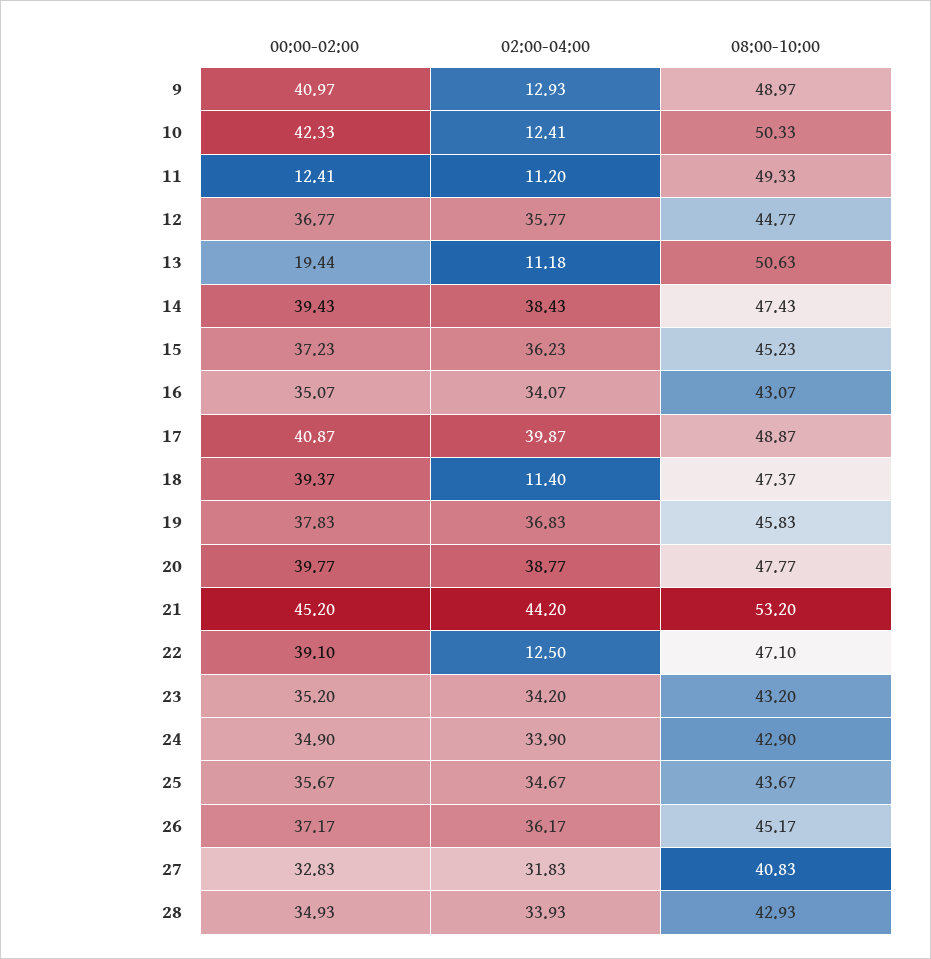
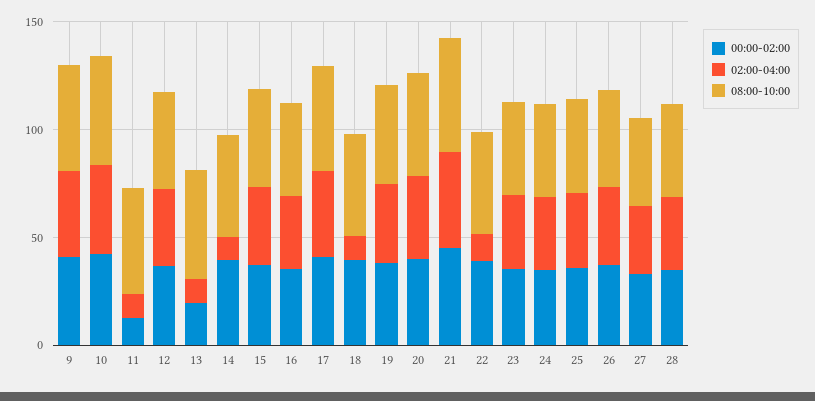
  {
    "00:00-02:00": {
      "9": 40.97,
      "10": 42.33,
      "11": 12.41,
      "12": 36.77,
      "13": 19.44,
      "14": 39.43,
      "15": 37.23,
      "16": 35.07,
      "17": 40.87,
      "18": 39.37,
      "19": 37.83,
      "20": 39.77,
      "21": 45.2,
      "22": 39.1,
      "23": 35.2,
      "24": 34.9,
      "25": 35.67,
      "26": 37.17,
      "27": 32.83,
      "28": 34.93
    },
    "02:00-04:00": {
-     "9": 12.93,
+     "9": 40,
-     "10": 12.41,
+     "10": 40,
      "11": 11.2,
      "12": 35.77,
      "13": 11.18,
-     "14": 38.43,
+     "14": 10,
      "15": 36.23,
      "16": 34.07,
      "17": 39.87,
      "18": 11.4,
      "19": 36.83,
      "20": 38.77,
      "21": 44.2,
      "22": 12.5,
      "23": 34.2,
      "24": 33.9,
      "25": 34.67,
      "26": 36.17,
      "27": 31.83,
      "28": 33.93
    },
    "08:00-10:00": {
      "9": 48.97,
      "10": 50.33,
      "11": 49.33,
      "12": 44.77,
      "13": 50.63,
      "14": 47.43,
      "15": 45.23,
      "16": 43.07,
      "17": 48.87,
      "18": 47.37,
      "19": 45.83,
      "20": 47.77,
      "21": 53.2,
      "22": 47.1,
      "23": 43.2,
      "24": 42.9,
      "25": 43.67,
      "26": 45.17,
      "27": 40.83,
      "28": 42.93
    }
  }

